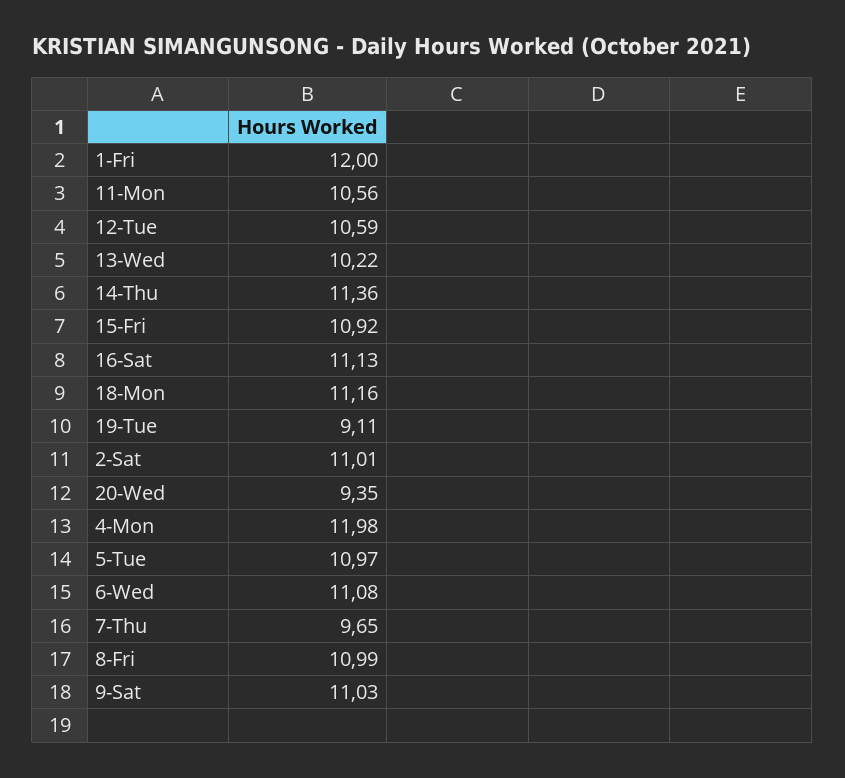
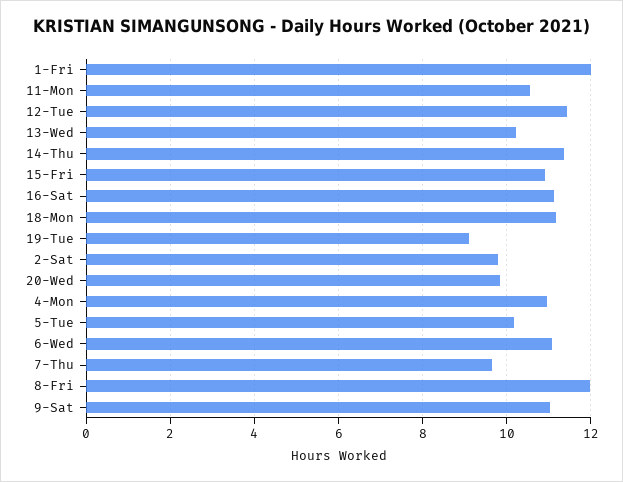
  {
    "1-Fri": 12,
    "11-Mon": 10.56,
-   "12-Tue": 10.59,
+   "12-Tue": 11.4,
    "13-Wed": 10.22,
    "14-Thu": 11.36,
    "15-Fri": 10.92,
    "16-Sat": 11.13,
    "18-Mon": 11.16,
    "19-Tue": 9.11,
-   "2-Sat": 11.01,
+   "2-Sat": 9.8,
-   "20-Wed": 9.35,
+   "20-Wed": 9.8,
-   "4-Mon": 11.98,
+   "4-Mon": 11,
-   "5-Tue": 10.97,
+   "5-Tue": 10.2,
    "6-Wed": 11.08,
    "7-Thu": 9.65,
-   "8-Fri": 10.99,
+   "8-Fri": 12,
    "9-Sat": 11.03
  }

